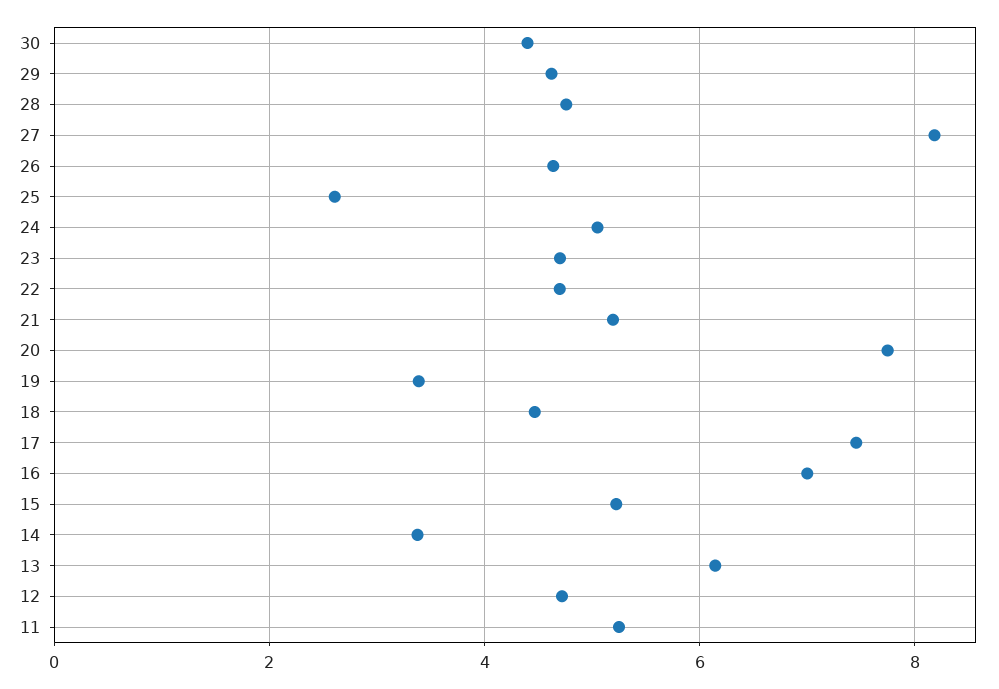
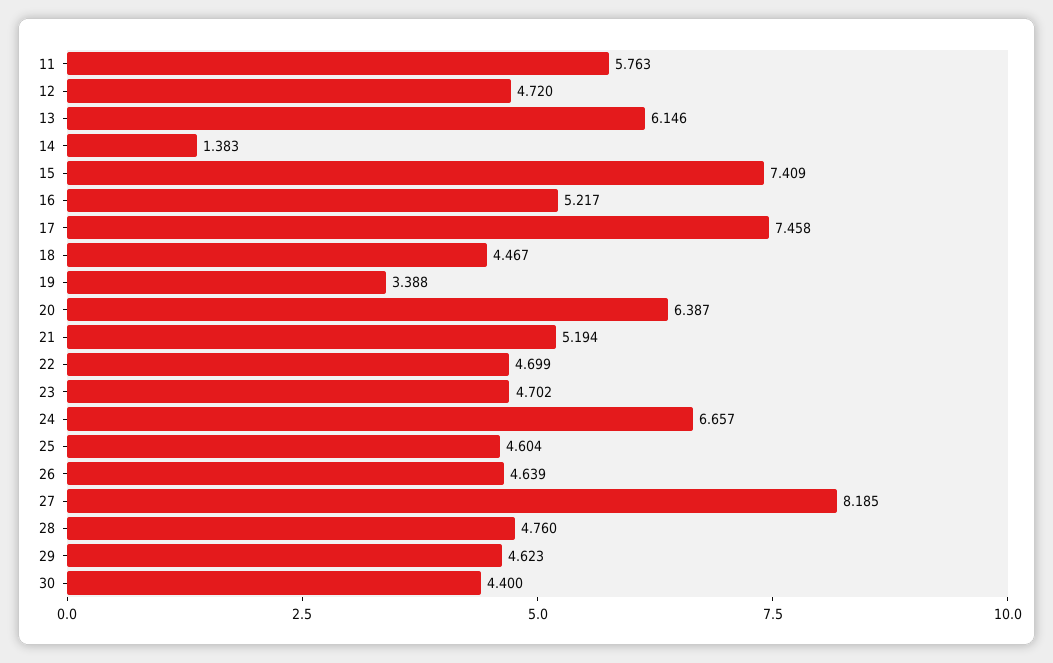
  {
    "30": 4.4,
    "29": 4.623,
    "28": 4.76,
    "27": 8.185,
    "26": 4.639,
-   "25": 2.6,
+   "25": 4.604,
-   "24": 5,
+   "24": 6.657,
    "23": 4.702,
    "22": 4.699,
    "21": 5.194,
-   "20": 7.8,
+   "20": 6.387,
    "19": 3.388,
    "18": 4.467,
    "17": 7.458,
-   "16": 7,
+   "16": 5.217,
-   "15": 5.2,
+   "15": 7.409,
-   "14": 3.4,
+   "14": 1.383,
    "13": 6.146,
    "12": 4.72,
-   "11": 5.2
+   "11": 5.763
  }

